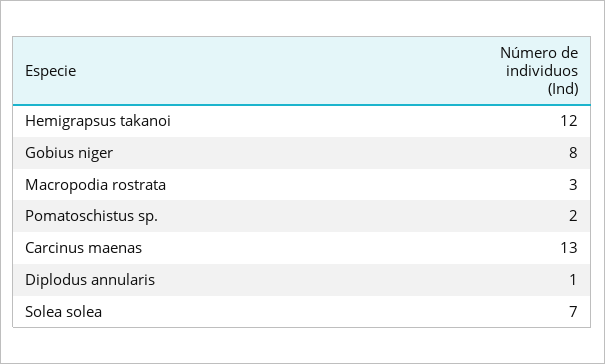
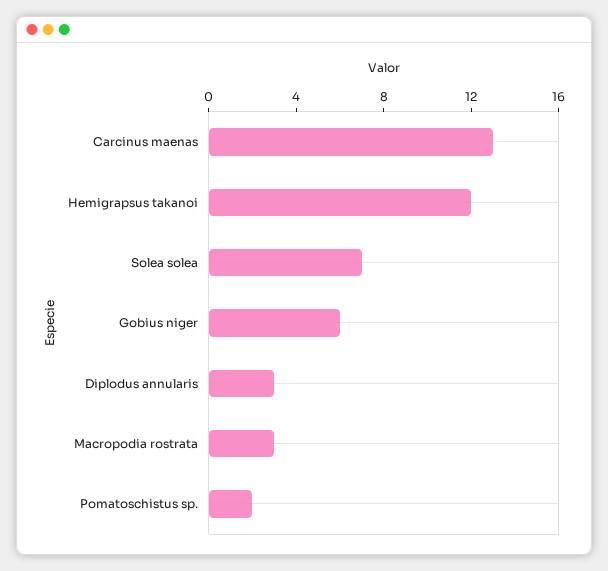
  {
    "Hemigrapsus takanoi": 12,
-   "Gobius niger": 8,
+   "Gobius niger": 6,
    "Macropodia rostrata": 3,
    "Pomatoschistus sp.": 2,
    "Carcinus maenas": 13,
-   "Diplodus annularis": 1,
+   "Diplodus annularis": 3,
    "Solea solea": 7
  }

